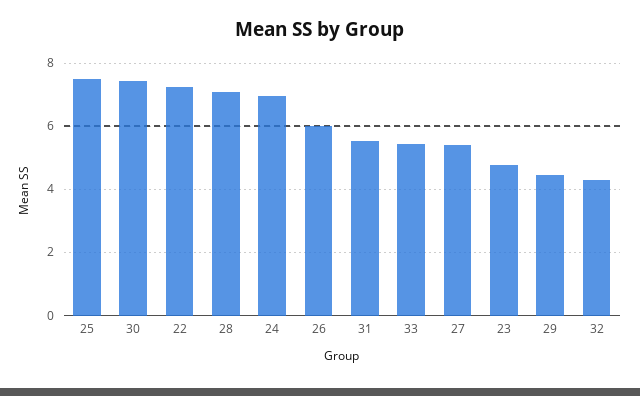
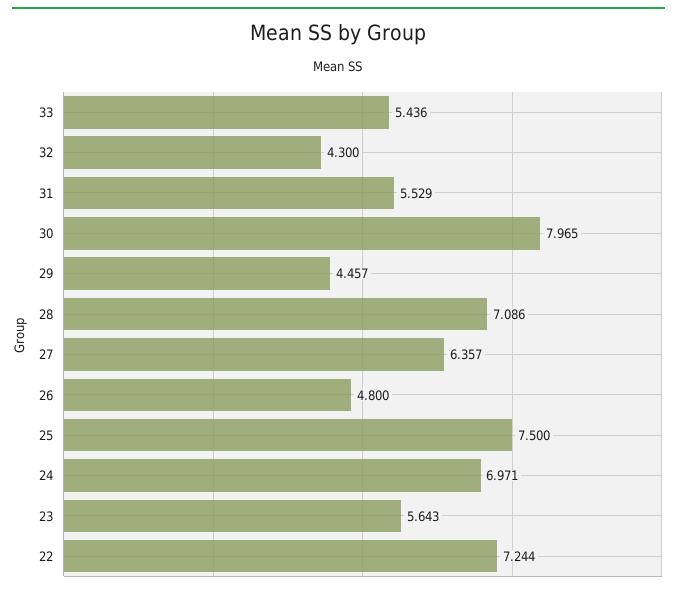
  {
    "25": 7.5,
-   "30": 7.4,
+   "30": 7.965,
    "22": 7.244,
    "28": 7.086,
    "24": 6.971,
-   "26": 6,
+   "26": 4.8,
    "31": 5.529,
    "33": 5.436,
-   "27": 5.4,
+   "27": 6.357,
-   "23": 4.8,
+   "23": 5.643,
    "29": 4.457,
    "32": 4.3
  }

